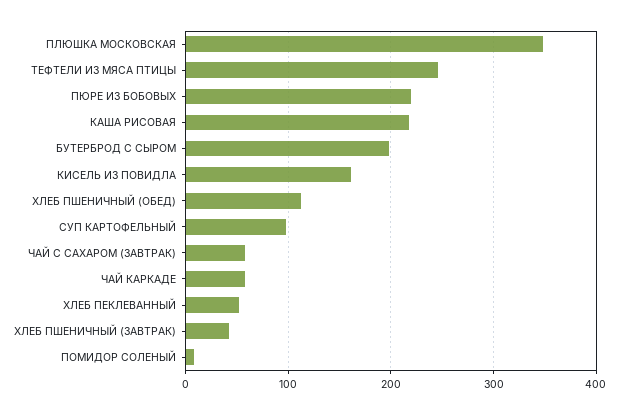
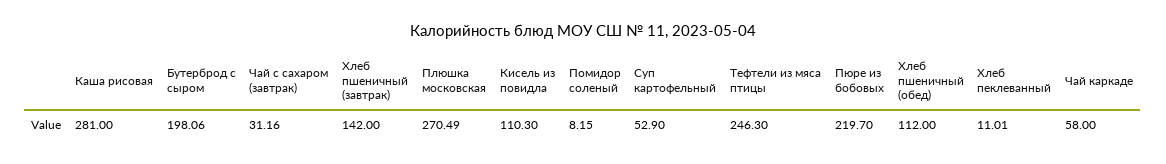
  {
-   "ПЛЮШКА МОСКОВСКАЯ": 350,
+   "ПЛЮШКА МОСКОВСКАЯ": 270.49,
    "ТЕФТЕЛИ ИЗ МЯСА ПТИЦЫ": 246.3,
    "ПЮРЕ ИЗ БОБОВЫХ": 219.7,
-   "КАША РИСОВАЯ": 220,
+   "КАША РИСОВАЯ": 281,
    "БУТЕРБРОД С СЫРОМ": 198.06,
-   "КИСЕЛЬ ИЗ ПОВИДЛА": 160,
+   "КИСЕЛЬ ИЗ ПОВИДЛА": 110.3,
    "ХЛЕБ ПШЕНИЧНЫЙ (ОБЕД)": 112,
-   "СУП КАРТОФЕЛЬНЫЙ": 100,
+   "СУП КАРТОФЕЛЬНЫЙ": 52.9,
-   "ЧАЙ С САХАРОМ (ЗАВТРАК)": 60,
+   "ЧАЙ С САХАРОМ (ЗАВТРАК)": 31.16,
    "ЧАЙ КАРКАДЕ": 58,
-   "ХЛЕБ ПЕКЛЕВАННЫЙ": 50,
+   "ХЛЕБ ПЕКЛЕВАННЫЙ": 11.01,
-   "ХЛЕБ ПШЕНИЧНЫЙ (ЗАВТРАК)": 40,
+   "ХЛЕБ ПШЕНИЧНЫЙ (ЗАВТРАК)": 142,
    "ПОМИДОР СОЛЕНЫЙ": 8.15
  }

